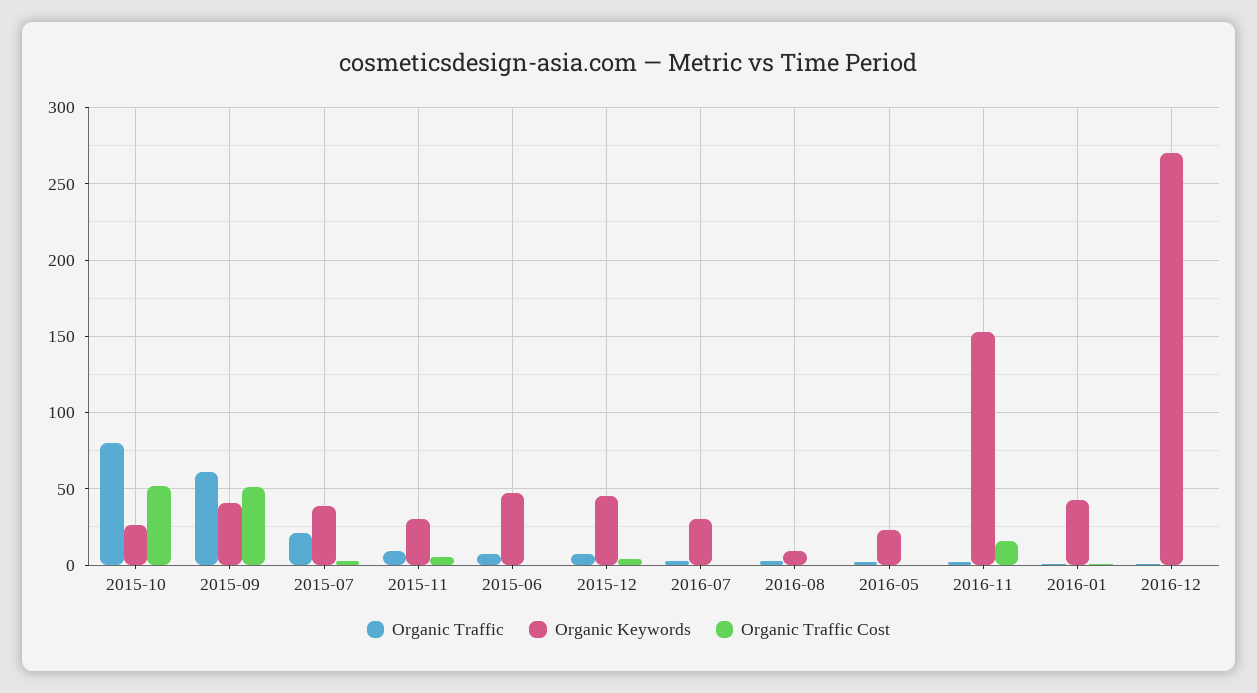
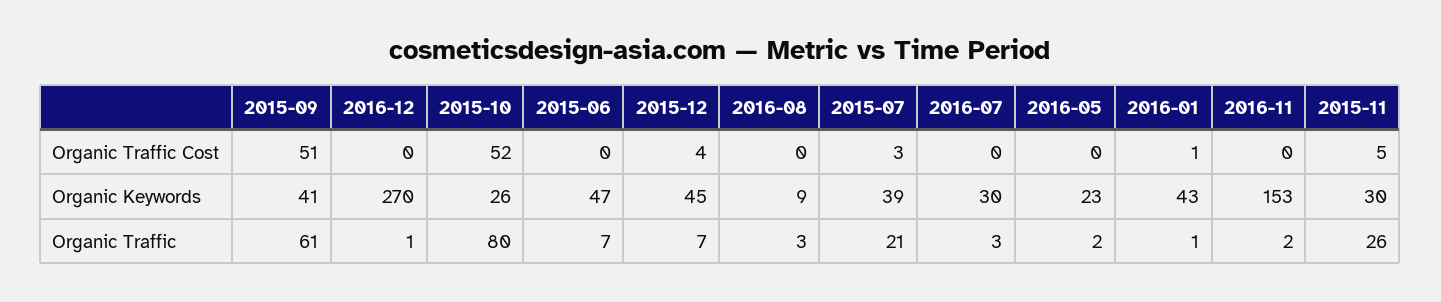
  {
    "Organic Traffic": {
      "2015-10": 80,
      "2015-09": 61,
      "2015-07": 21,
-     "2015-11": 10,
+     "2015-11": 26,
      "2015-06": 7,
      "2015-12": 7,
      "2016-07": 3,
      "2016-08": 3,
      "2016-05": 2,
      "2016-11": 2,
      "2016-01": 1,
      "2016-12": 1
    },
    "Organic Keywords": {
      "2015-10": 26,
      "2015-09": 41,
      "2015-07": 39,
      "2015-11": 30,
      "2015-06": 47,
      "2015-12": 45,
      "2016-07": 30,
      "2016-08": 9,
      "2016-05": 23,
      "2016-11": 153,
      "2016-01": 43,
      "2016-12": 270
    },
    "Organic Traffic Cost": {
      "2015-10": 52,
      "2015-09": 51,
      "2015-07": 3,
      "2015-11": 5,
      "2015-06": 0,
      "2015-12": 4,
      "2016-07": 0,
      "2016-08": 0,
      "2016-05": 0,
-     "2016-11": 15,
+     "2016-11": 0,
      "2016-01": 1,
      "2016-12": 0
    }
  }

